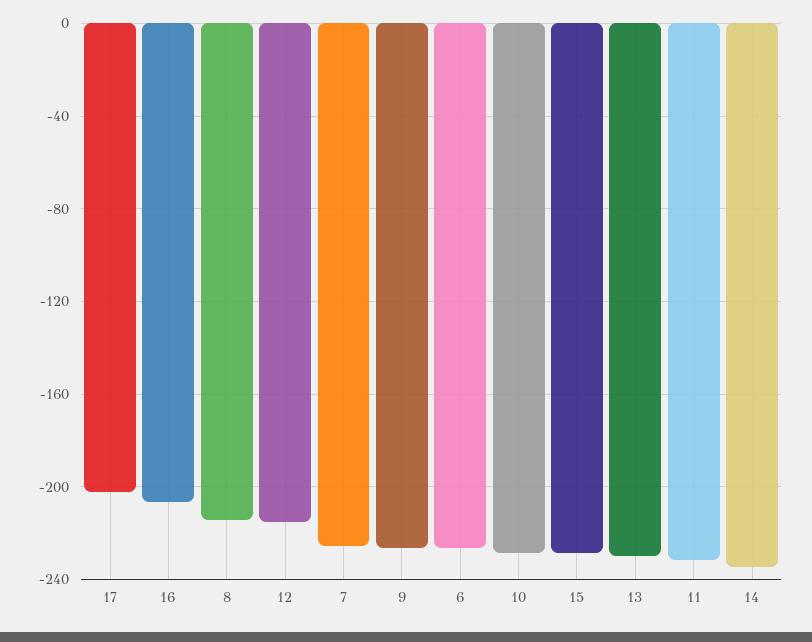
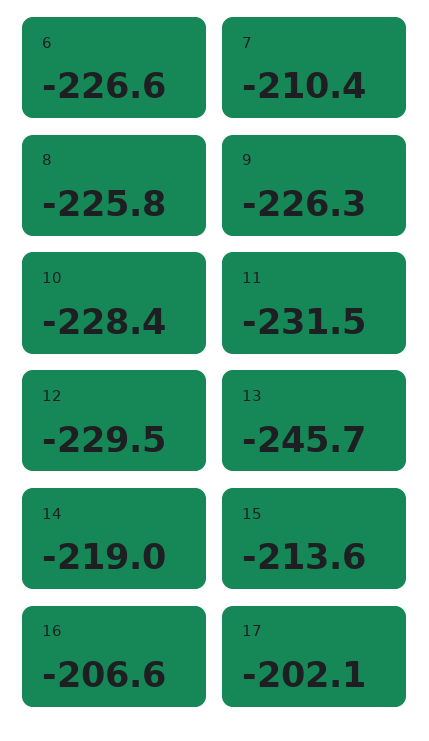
  {
    "17": -202.1,
    "16": -206.6,
-   "8": -215,
+   "8": -225.8,
-   "12": -215,
+   "12": -229.5,
-   "7": -225,
+   "7": -210.4,
    "9": -226.3,
    "6": -226.6,
    "10": -228.4,
-   "15": -230,
+   "15": -213.6,
-   "13": -230,
+   "13": -245.7,
    "11": -231.5,
-   "14": -235
+   "14": -219
  }

